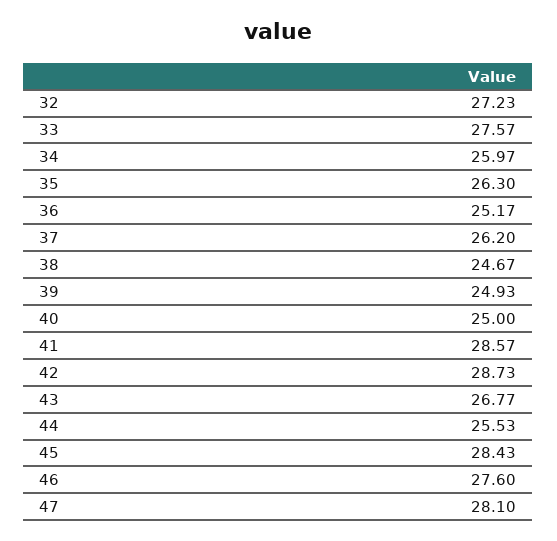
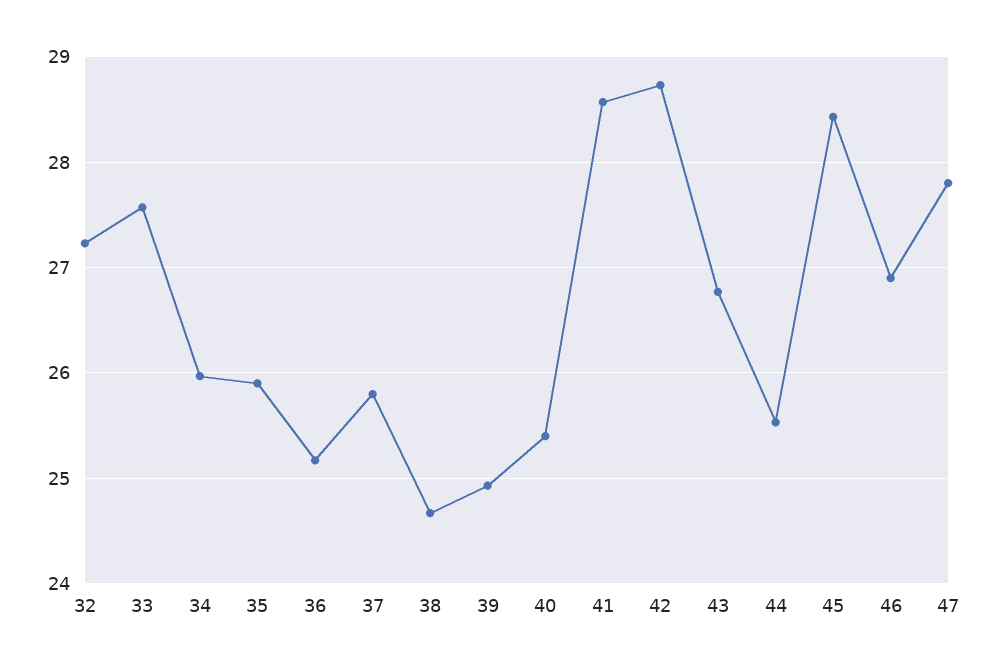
  {
    "32": 27.23,
    "33": 27.57,
    "34": 25.97,
-   "35": 26.3,
+   "35": 25.9,
    "36": 25.17,
-   "37": 26.2,
+   "37": 25.8,
    "38": 24.67,
    "39": 24.93,
-   "40": 25,
+   "40": 25.4,
    "41": 28.57,
    "42": 28.73,
    "43": 26.77,
    "44": 25.53,
    "45": 28.43,
-   "46": 27.6,
+   "46": 26.9,
-   "47": 28.1
+   "47": 27.8
  }

